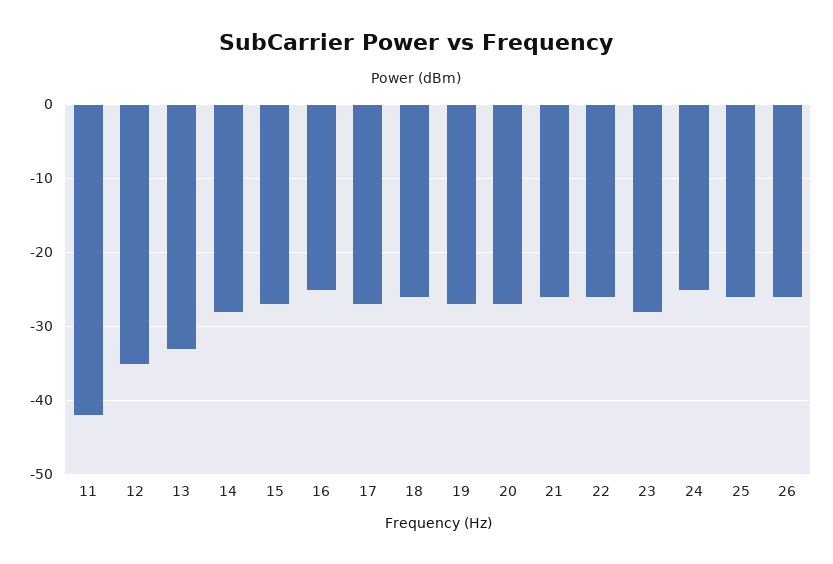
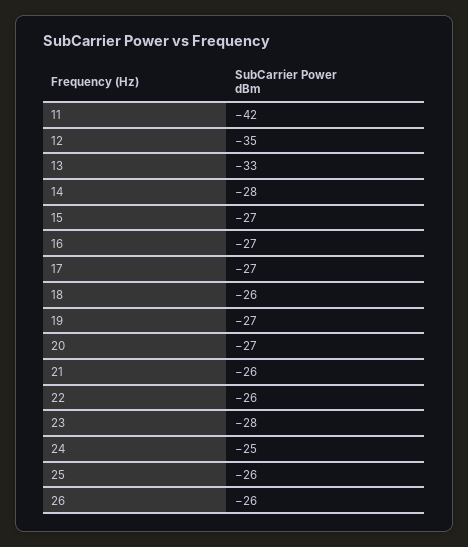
  {
    "11": -42,
    "12": -35,
    "13": -33,
    "14": -28,
    "15": -27,
-   "16": -25,
+   "16": -27,
    "17": -27,
    "18": -26,
    "19": -27,
    "20": -27,
    "21": -26,
    "22": -26,
    "23": -28,
    "24": -25,
    "25": -26,
    "26": -26
  }

